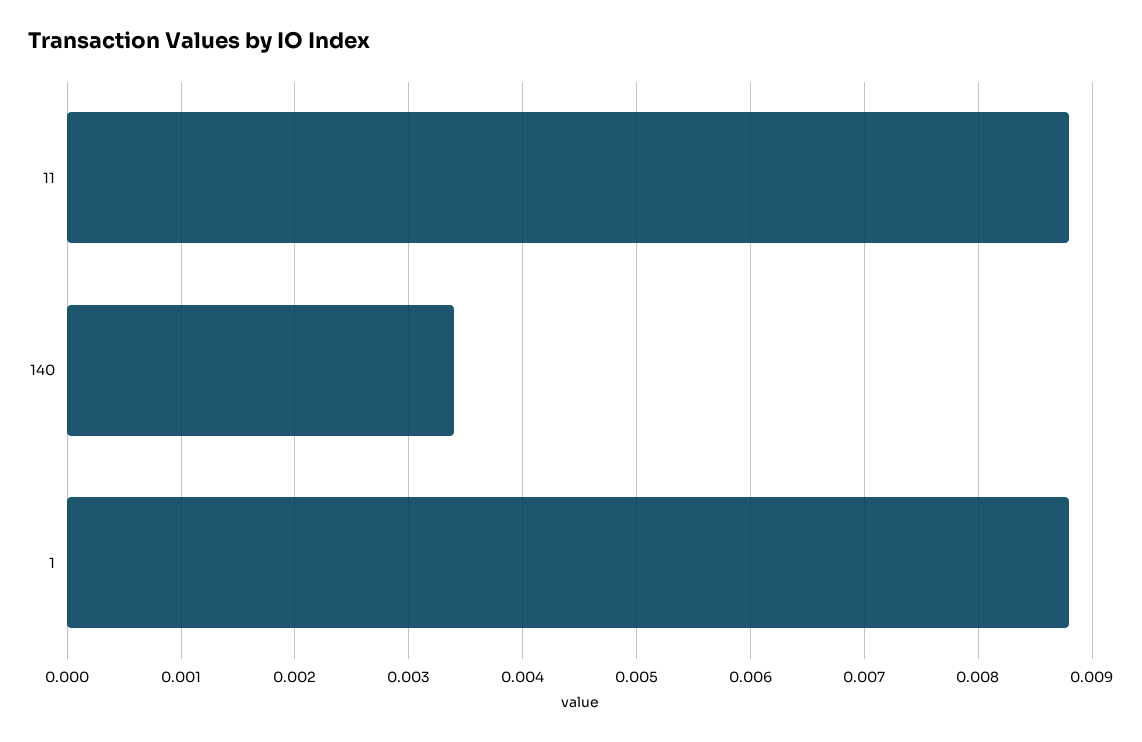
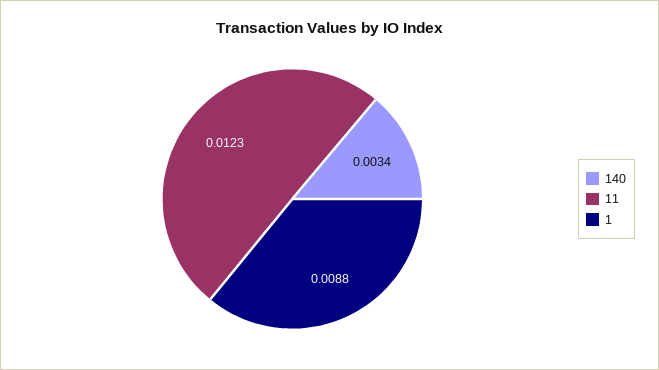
  {
-   "11": 0.0088,
+   "11": 0.0123,
    "140": 0.0034,
    "1": 0.0088
  }

